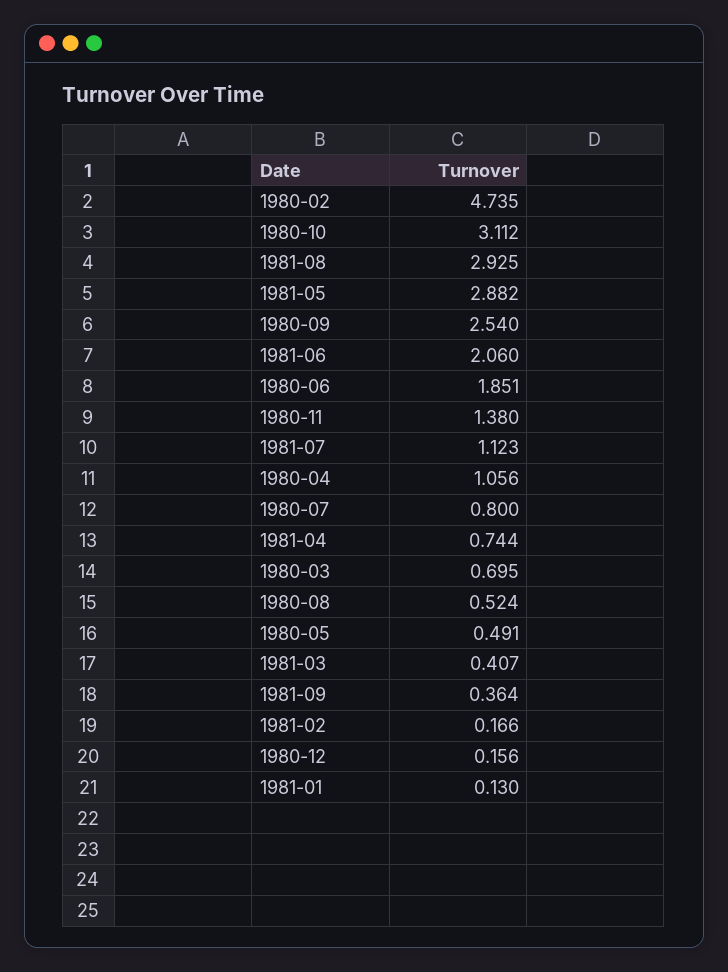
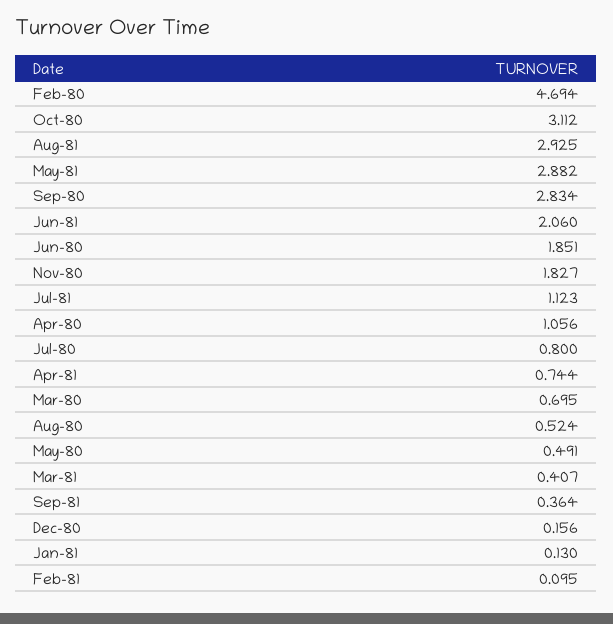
  {
-   "1980-02": 4.735,
+   "1980-02": 4.694,
    "1980-10": 3.112,
    "1981-08": 2.925,
    "1981-05": 2.882,
-   "1980-09": 2.54,
+   "1980-09": 2.834,
    "1981-06": 2.06,
    "1980-06": 1.851,
-   "1980-11": 1.38,
+   "1980-11": 1.827,
    "1981-07": 1.123,
    "1980-04": 1.056,
    "1980-07": 0.8,
    "1981-04": 0.744,
    "1980-03": 0.695,
    "1980-08": 0.524,
    "1980-05": 0.491,
    "1981-03": 0.407,
    "1981-09": 0.364,
-   "1981-02": 0.166,
+   "1981-02": 0.095,
    "1980-12": 0.156,
    "1981-01": 0.13
  }

